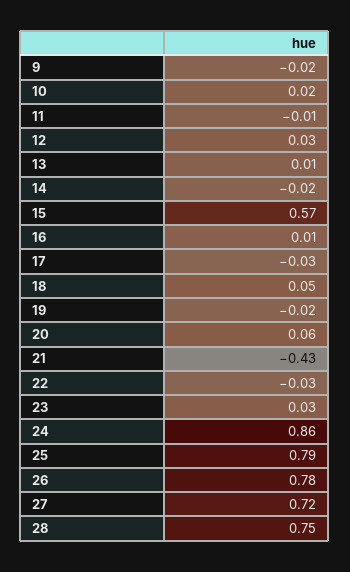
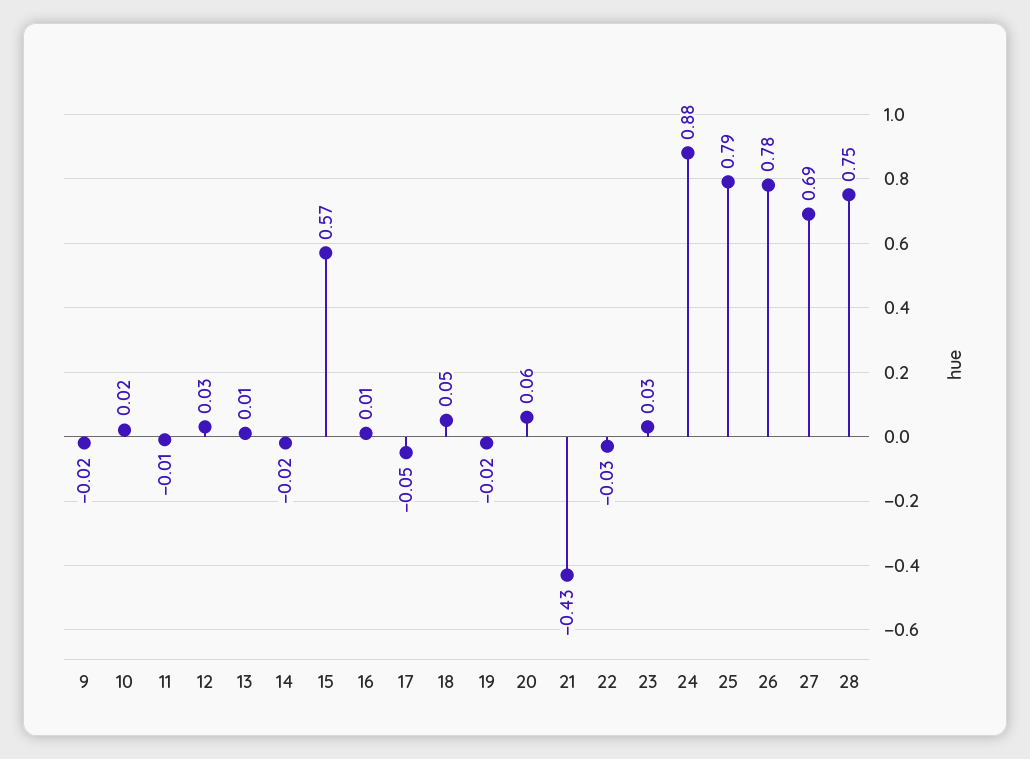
  {
    "9": -0.02,
    "10": 0.02,
    "11": -0.01,
    "12": 0.03,
    "13": 0.01,
    "14": -0.02,
    "15": 0.57,
    "16": 0.01,
-   "17": -0.03,
+   "17": -0.05,
    "18": 0.05,
    "19": -0.02,
    "20": 0.06,
    "21": -0.43,
    "22": -0.03,
    "23": 0.03,
-   "24": 0.86,
+   "24": 0.88,
    "25": 0.79,
    "26": 0.78,
-   "27": 0.72,
+   "27": 0.69,
    "28": 0.75
  }

